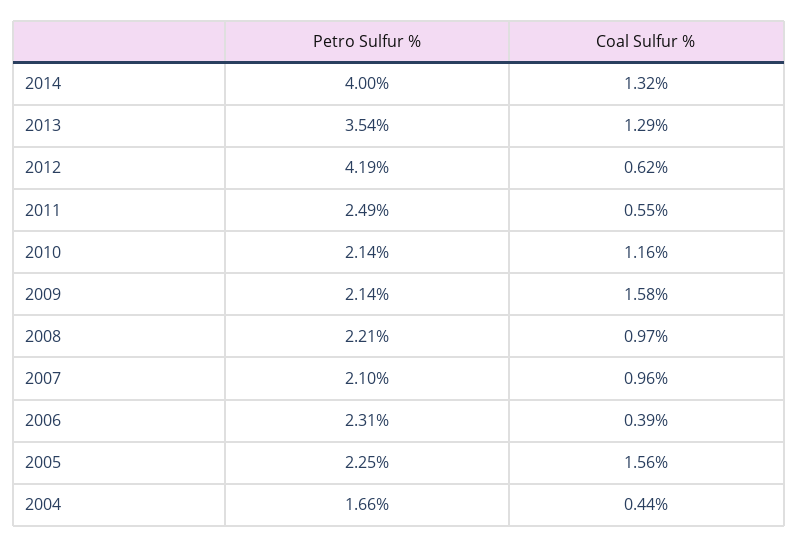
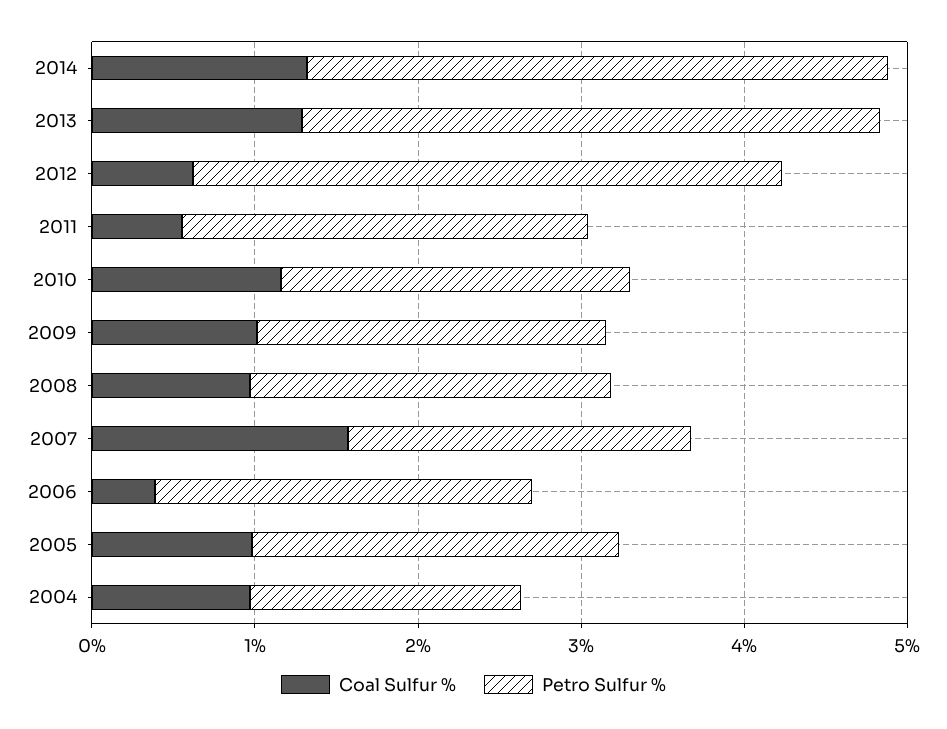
  {
    "Petro Sulfur %": {
-     "2014": 4,
+     "2014": 3.6,
      "2013": 3.54,
-     "2012": 4.19,
+     "2012": 3.6,
      "2011": 2.49,
      "2010": 2.14,
      "2009": 2.14,
      "2008": 2.21,
      "2007": 2.1,
      "2006": 2.31,
      "2005": 2.25,
      "2004": 1.66
    },
    "Coal Sulfur %": {
      "2014": 1.32,
      "2013": 1.29,
      "2012": 0.62,
      "2011": 0.55,
      "2010": 1.16,
-     "2009": 1.58,
+     "2009": 1,
      "2008": 0.97,
-     "2007": 0.96,
+     "2007": 1.6,
      "2006": 0.39,
-     "2005": 1.56,
+     "2005": 1,
-     "2004": 0.44
+     "2004": 1
    }
  }

